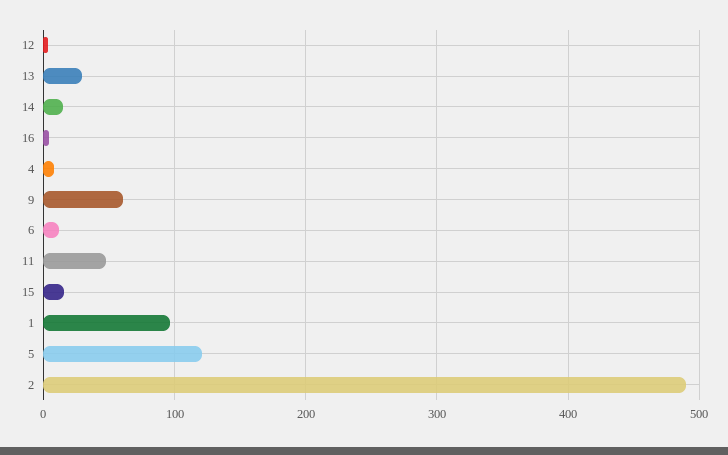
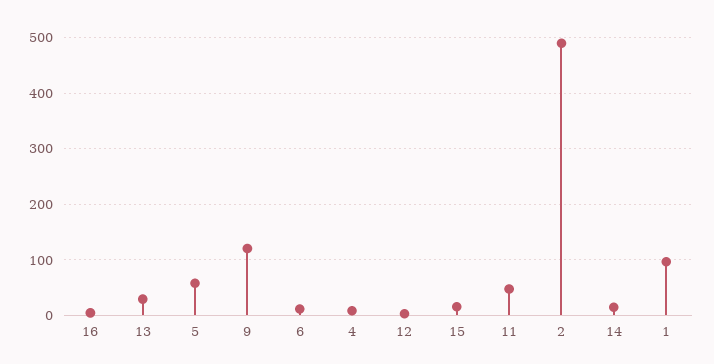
  {
    "12": 0,
    "13": 30,
    "14": 10,
    "16": 0,
    "4": 10,
-   "9": 60,
+   "9": 120,
    "6": 10,
    "11": 50,
    "15": 20,
    "1": 100,
-   "5": 120,
+   "5": 60,
    "2": 490
  }

